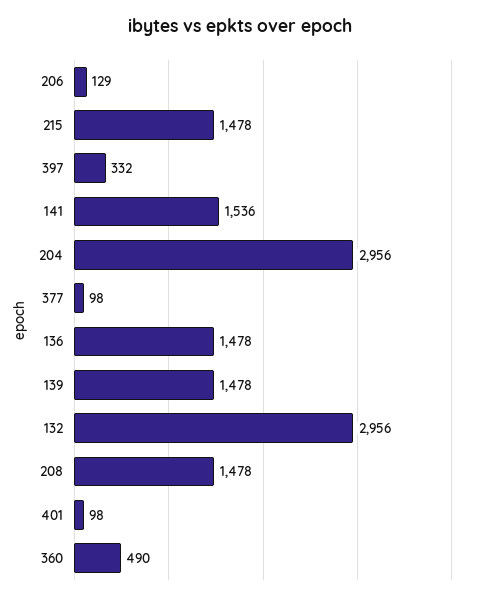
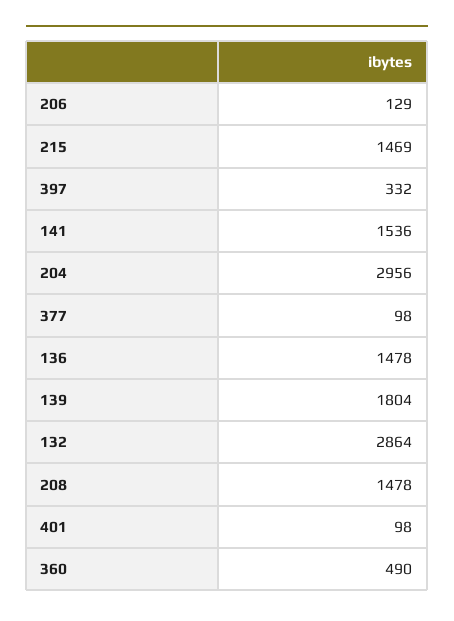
  {
    "206": 129,
-   "215": 1478,
+   "215": 1469,
    "397": 332,
    "141": 1536,
    "204": 2956,
    "377": 98,
    "136": 1478,
-   "139": 1478,
+   "139": 1804,
-   "132": 2956,
+   "132": 2864,
    "208": 1478,
    "401": 98,
    "360": 490
  }

